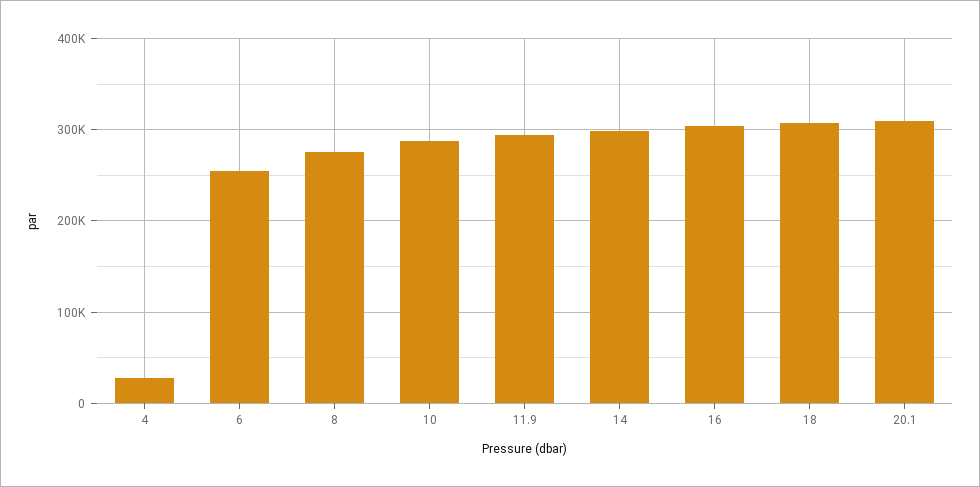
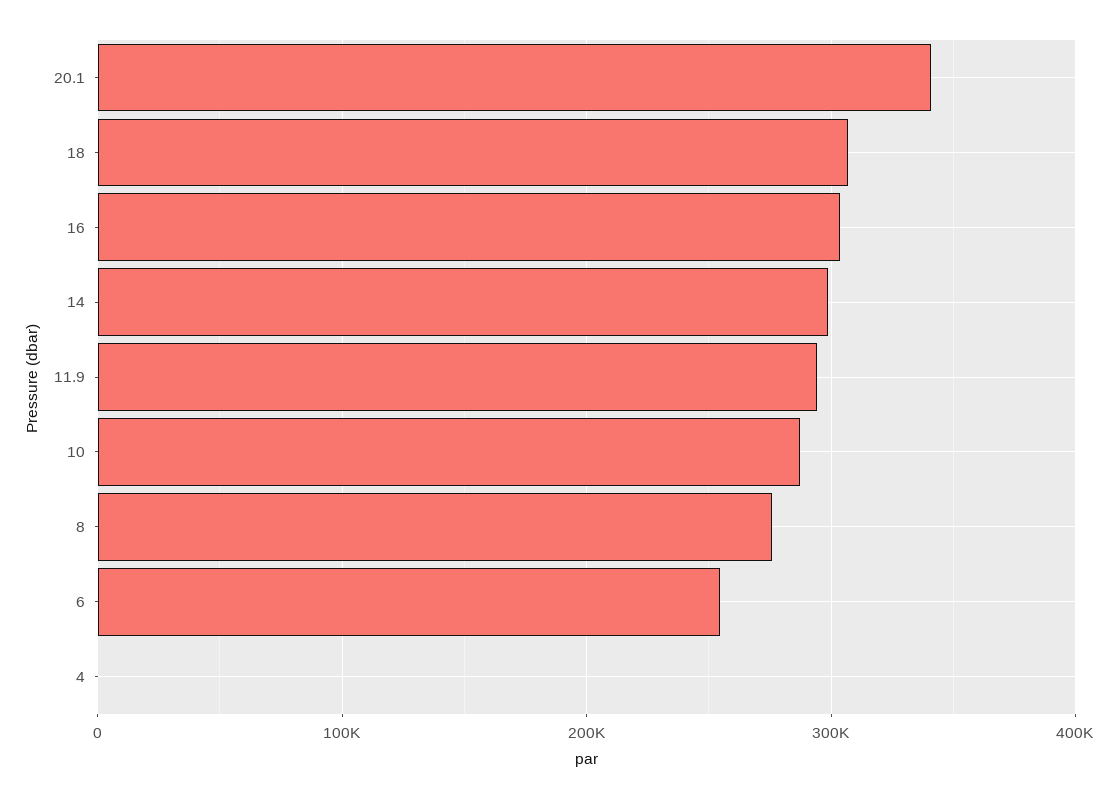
  {
-   "4": 30000,
+   "4": 0,
    "6": 250000,
    "8": 280000,
    "10": 290000,
    "11.9": 290000,
    "14": 300000,
    "16": 300000,
    "18": 310000,
-   "20.1": 310000
+   "20.1": 340000
  }

